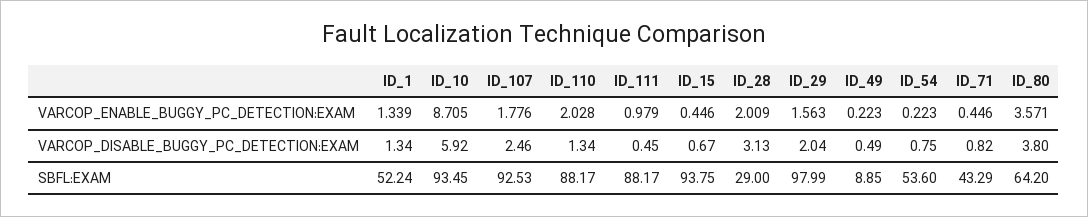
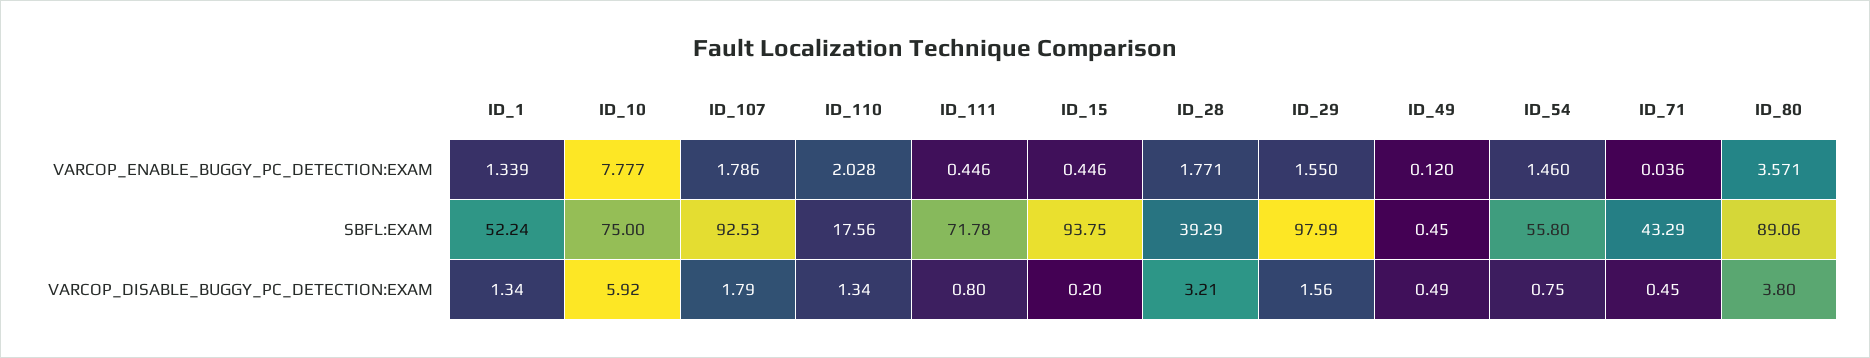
  {
    "ID_1": {
      "VARCOP_ENABLE_BUGGY_PC_DETECTION:EXAM": 1.339,
      "VARCOP_DISABLE_BUGGY_PC_DETECTION:EXAM": 1.34,
      "SBFL:EXAM": 52.24
    },
    "ID_10": {
-     "VARCOP_ENABLE_BUGGY_PC_DETECTION:EXAM": 8.705,
+     "VARCOP_ENABLE_BUGGY_PC_DETECTION:EXAM": 7.777,
      "VARCOP_DISABLE_BUGGY_PC_DETECTION:EXAM": 5.92,
-     "SBFL:EXAM": 93.45
+     "SBFL:EXAM": 75
    },
    "ID_107": {
-     "VARCOP_ENABLE_BUGGY_PC_DETECTION:EXAM": 1.776,
+     "VARCOP_ENABLE_BUGGY_PC_DETECTION:EXAM": 1.786,
-     "VARCOP_DISABLE_BUGGY_PC_DETECTION:EXAM": 2.46,
+     "VARCOP_DISABLE_BUGGY_PC_DETECTION:EXAM": 1.79,
      "SBFL:EXAM": 92.53
    },
    "ID_110": {
      "VARCOP_ENABLE_BUGGY_PC_DETECTION:EXAM": 2.028,
      "VARCOP_DISABLE_BUGGY_PC_DETECTION:EXAM": 1.34,
-     "SBFL:EXAM": 88.17
+     "SBFL:EXAM": 17.56
    },
    "ID_111": {
-     "VARCOP_ENABLE_BUGGY_PC_DETECTION:EXAM": 0.979,
+     "VARCOP_ENABLE_BUGGY_PC_DETECTION:EXAM": 0.446,
-     "VARCOP_DISABLE_BUGGY_PC_DETECTION:EXAM": 0.45,
+     "VARCOP_DISABLE_BUGGY_PC_DETECTION:EXAM": 0.8,
-     "SBFL:EXAM": 88.17
+     "SBFL:EXAM": 71.78
    },
    "ID_15": {
      "VARCOP_ENABLE_BUGGY_PC_DETECTION:EXAM": 0.446,
-     "VARCOP_DISABLE_BUGGY_PC_DETECTION:EXAM": 0.67,
+     "VARCOP_DISABLE_BUGGY_PC_DETECTION:EXAM": 0.2,
      "SBFL:EXAM": 93.75
    },
    "ID_28": {
-     "VARCOP_ENABLE_BUGGY_PC_DETECTION:EXAM": 2.009,
+     "VARCOP_ENABLE_BUGGY_PC_DETECTION:EXAM": 1.771,
-     "VARCOP_DISABLE_BUGGY_PC_DETECTION:EXAM": 3.13,
+     "VARCOP_DISABLE_BUGGY_PC_DETECTION:EXAM": 3.21,
-     "SBFL:EXAM": 29
+     "SBFL:EXAM": 39.29
    },
    "ID_29": {
-     "VARCOP_ENABLE_BUGGY_PC_DETECTION:EXAM": 1.563,
+     "VARCOP_ENABLE_BUGGY_PC_DETECTION:EXAM": 1.55,
-     "VARCOP_DISABLE_BUGGY_PC_DETECTION:EXAM": 2.04,
+     "VARCOP_DISABLE_BUGGY_PC_DETECTION:EXAM": 1.56,
      "SBFL:EXAM": 97.99
    },
    "ID_49": {
-     "VARCOP_ENABLE_BUGGY_PC_DETECTION:EXAM": 0.223,
+     "VARCOP_ENABLE_BUGGY_PC_DETECTION:EXAM": 0.12,
      "VARCOP_DISABLE_BUGGY_PC_DETECTION:EXAM": 0.49,
-     "SBFL:EXAM": 8.85
+     "SBFL:EXAM": 0.45
    },
    "ID_54": {
-     "VARCOP_ENABLE_BUGGY_PC_DETECTION:EXAM": 0.223,
+     "VARCOP_ENABLE_BUGGY_PC_DETECTION:EXAM": 1.46,
      "VARCOP_DISABLE_BUGGY_PC_DETECTION:EXAM": 0.75,
-     "SBFL:EXAM": 53.6
+     "SBFL:EXAM": 55.8
    },
    "ID_71": {
-     "VARCOP_ENABLE_BUGGY_PC_DETECTION:EXAM": 0.446,
+     "VARCOP_ENABLE_BUGGY_PC_DETECTION:EXAM": 0.036,
-     "VARCOP_DISABLE_BUGGY_PC_DETECTION:EXAM": 0.82,
+     "VARCOP_DISABLE_BUGGY_PC_DETECTION:EXAM": 0.45,
      "SBFL:EXAM": 43.29
    },
    "ID_80": {
      "VARCOP_ENABLE_BUGGY_PC_DETECTION:EXAM": 3.571,
      "VARCOP_DISABLE_BUGGY_PC_DETECTION:EXAM": 3.8,
-     "SBFL:EXAM": 64.2
+     "SBFL:EXAM": 89.06
    }
  }

